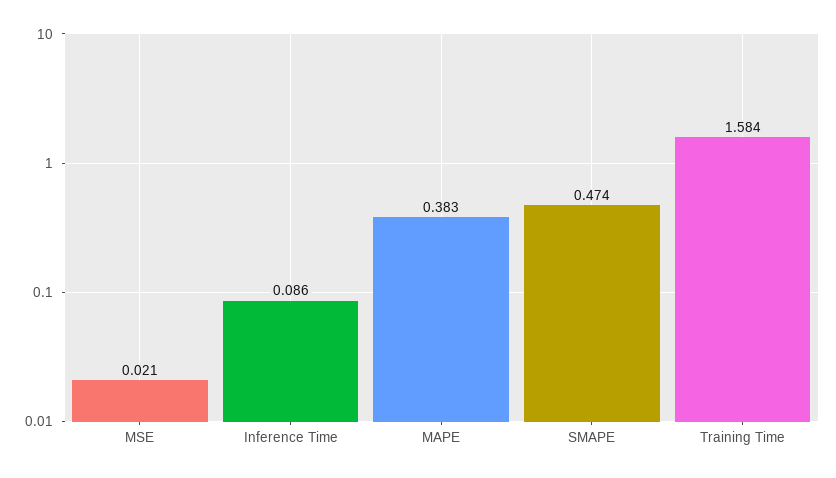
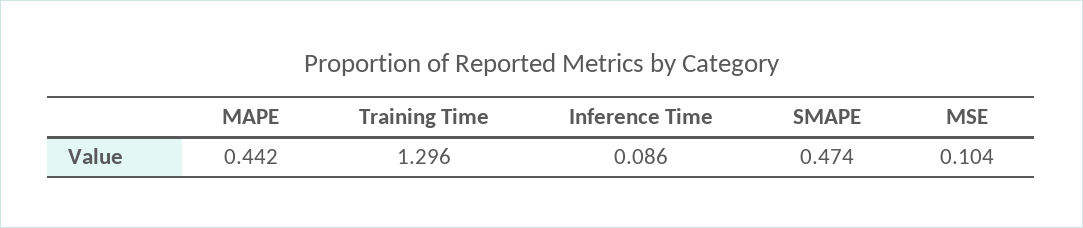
  {
-   "MSE": 0.021,
+   "MSE": 0.104,
    "Inference Time": 0.086,
-   "MAPE": 0.383,
+   "MAPE": 0.442,
    "SMAPE": 0.474,
-   "Training Time": 1.584
+   "Training Time": 1.296
  }

